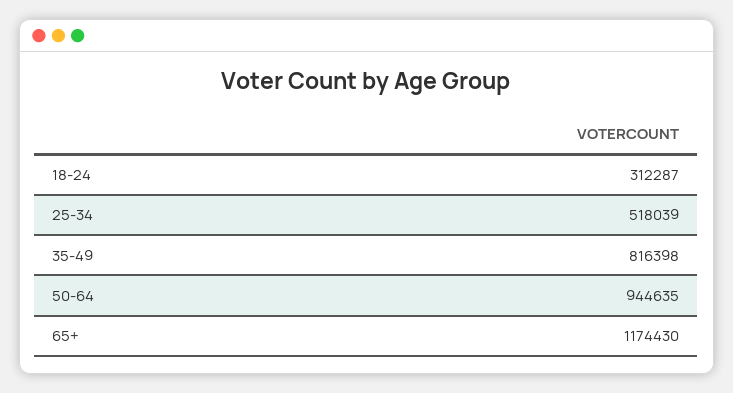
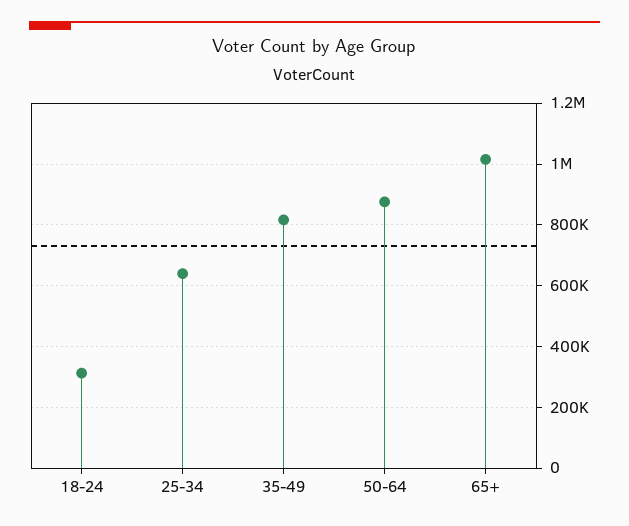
  {
    "18-24": 312287,
-   "25-34": 518039,
+   "25-34": 640000,
    "35-49": 816398,
-   "50-64": 944635,
+   "50-64": 880000,
-   "65+": 1174430
+   "65+": 1020000
  }

